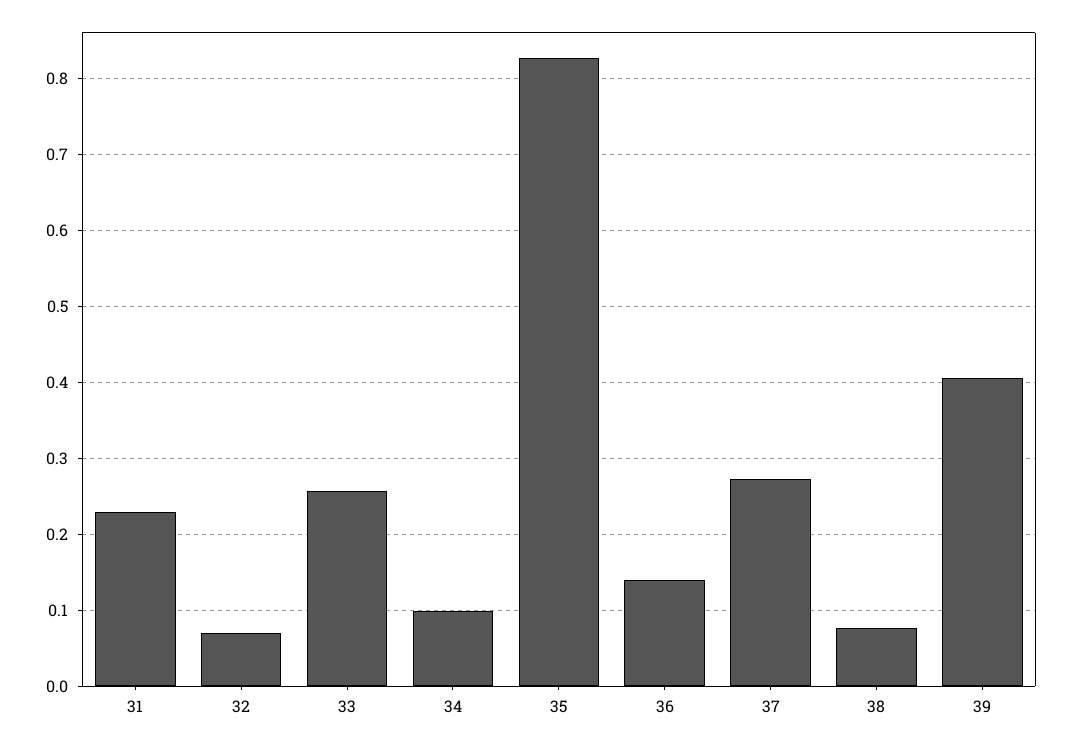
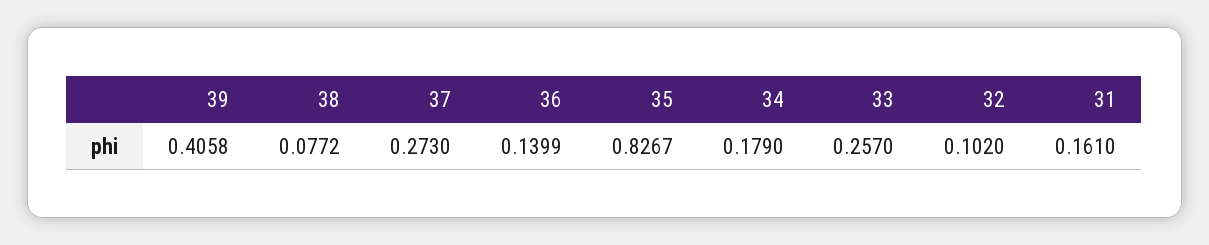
  {
-   "31": 0.23,
+   "31": 0.161,
-   "32": 0.07,
+   "32": 0.102,
    "33": 0.257,
-   "34": 0.1,
+   "34": 0.179,
    "35": 0.8267,
    "36": 0.1399,
    "37": 0.273,
    "38": 0.0772,
    "39": 0.4058
  }

